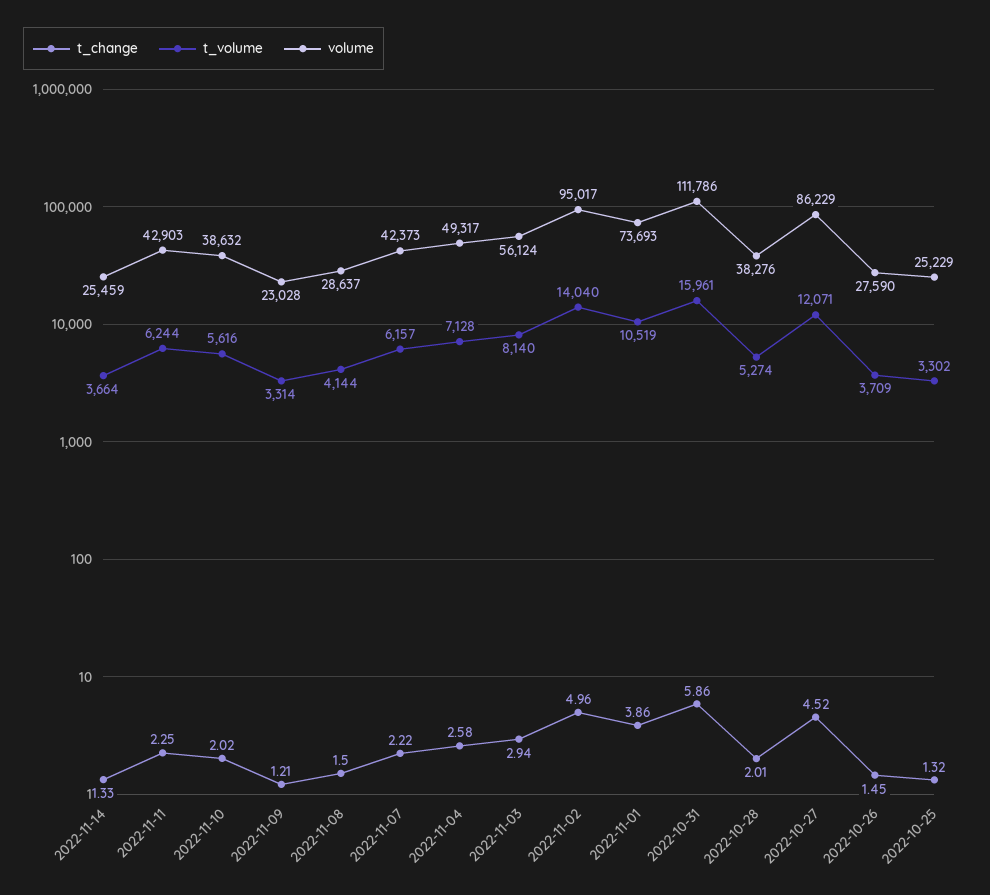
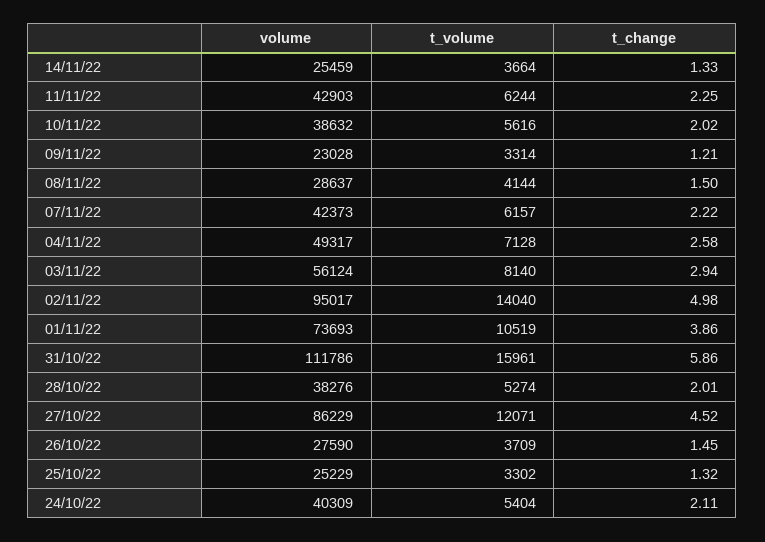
  {
    "t_change": {
      "2022-11-14": 1.33,
      "2022-11-11": 2.25,
      "2022-11-10": 2.02,
      "2022-11-09": 1.21,
      "2022-11-08": 1.5,
      "2022-11-07": 2.22,
      "2022-11-04": 2.58,
      "2022-11-03": 2.94,
-     "2022-11-02": 4.96,
+     "2022-11-02": 4.98,
      "2022-11-01": 3.86,
      "2022-10-31": 5.86,
      "2022-10-28": 2.01,
      "2022-10-27": 4.52,
      "2022-10-26": 1.45,
-     "2022-10-25": 1.32
+     "2022-10-25": 1.32,
+     "24/10/22": 2.11
    },
    "t_volume": {
      "2022-11-14": 3664,
      "2022-11-11": 6244,
      "2022-11-10": 5616,
      "2022-11-09": 3314,
      "2022-11-08": 4144,
      "2022-11-07": 6157,
      "2022-11-04": 7128,
      "2022-11-03": 8140,
      "2022-11-02": 14040,
      "2022-11-01": 10519,
      "2022-10-31": 15961,
      "2022-10-28": 5274,
      "2022-10-27": 12071,
      "2022-10-26": 3709,
-     "2022-10-25": 3302
+     "2022-10-25": 3302,
+     "24/10/22": 5404
    },
    "volume": {
      "2022-11-14": 25459,
      "2022-11-11": 42903,
      "2022-11-10": 38632,
      "2022-11-09": 23028,
      "2022-11-08": 28637,
      "2022-11-07": 42373,
      "2022-11-04": 49317,
      "2022-11-03": 56124,
      "2022-11-02": 95017,
      "2022-11-01": 73693,
      "2022-10-31": 111786,
      "2022-10-28": 38276,
      "2022-10-27": 86229,
      "2022-10-26": 27590,
-     "2022-10-25": 25229
+     "2022-10-25": 25229,
+     "24/10/22": 40309
    }
  }

